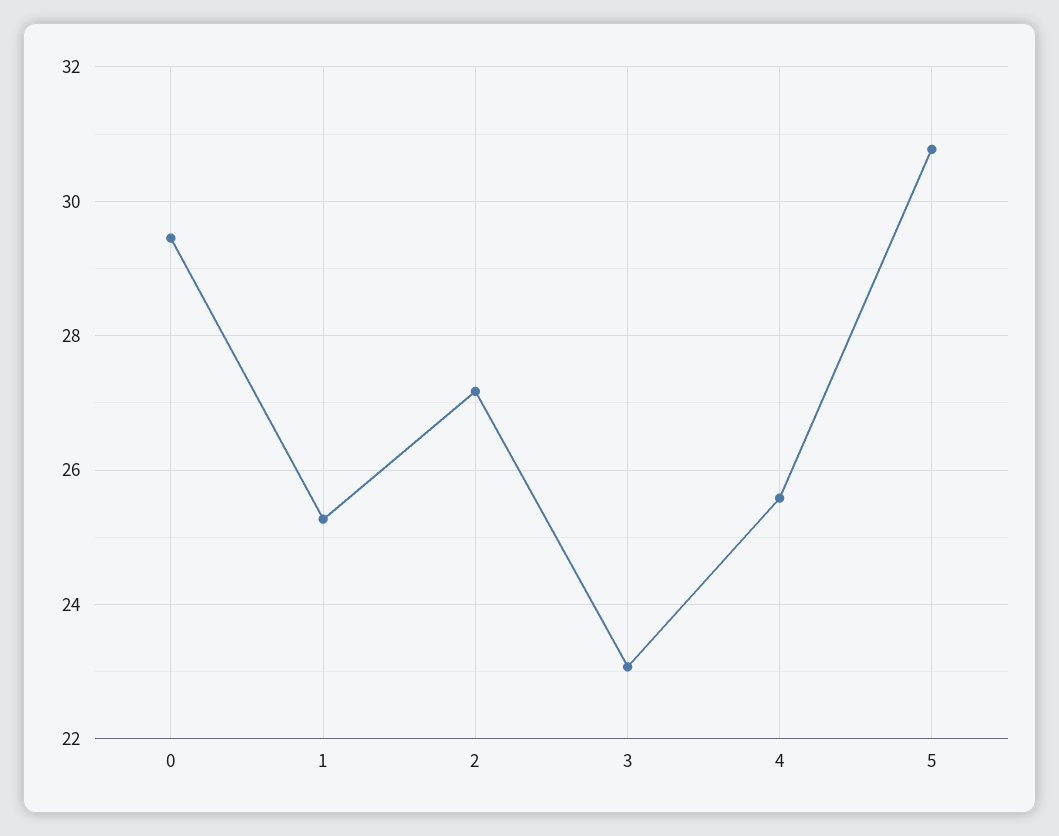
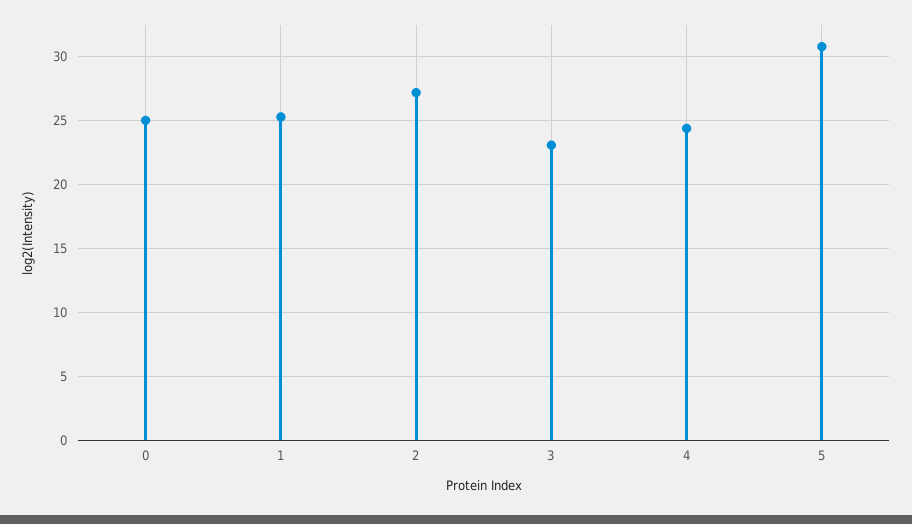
  {
-   "0": 29.4,
+   "0": 25,
    "1": 25.2,
    "2": 27.2,
    "3": 23,
-   "4": 25.6,
+   "4": 24.5,
    "5": 30.8
  }

